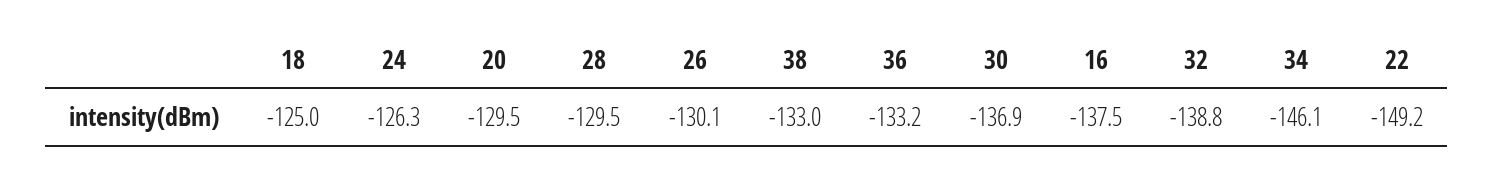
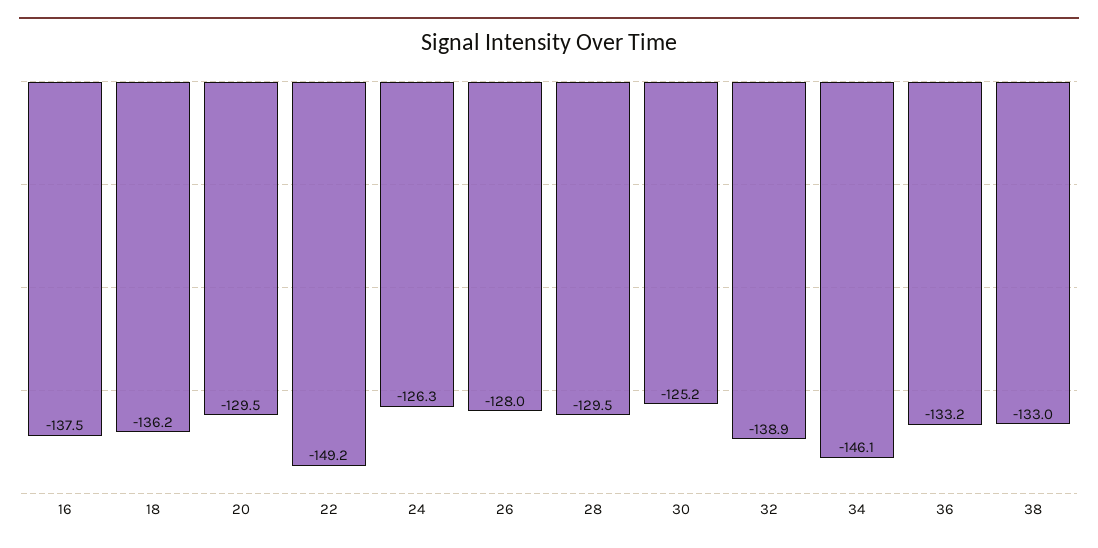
  {
-   "18": -125,
+   "18": -136.2,
    "24": -126.3,
    "20": -129.5,
    "28": -129.5,
-   "26": -130.1,
+   "26": -128,
    "38": -133,
    "36": -133.2,
-   "30": -136.9,
+   "30": -125.2,
    "16": -137.5,
-   "32": -138.8,
+   "32": -138.9,
    "34": -146.1,
    "22": -149.2
  }

